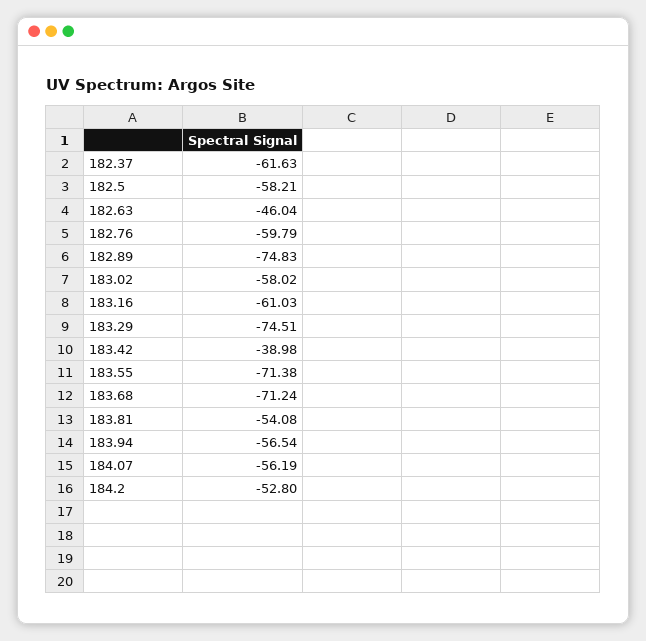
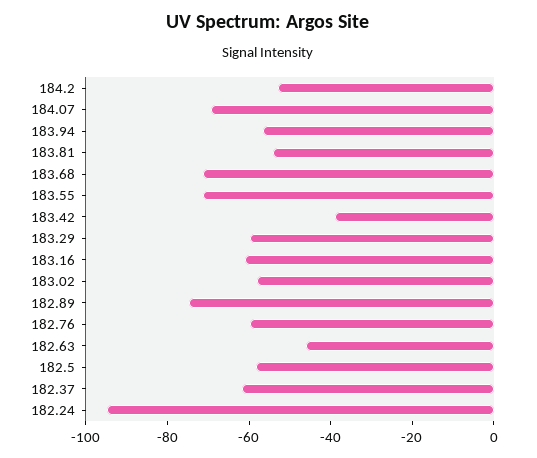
  {
    "182.37": -61.63,
    "182.5": -58.21,
    "182.63": -46.04,
    "182.76": -59.79,
    "182.89": -74.83,
    "183.02": -58.02,
    "183.16": -61.03,
-   "183.29": -74.51,
+   "183.29": -60,
    "183.42": -38.98,
    "183.55": -71.38,
    "183.68": -71.24,
    "183.81": -54.08,
    "183.94": -56.54,
-   "184.07": -56.19,
+   "184.07": -70,
-   "184.2": -52.8
+   "184.2": -52.8,
+   "182.24": -95
  }

